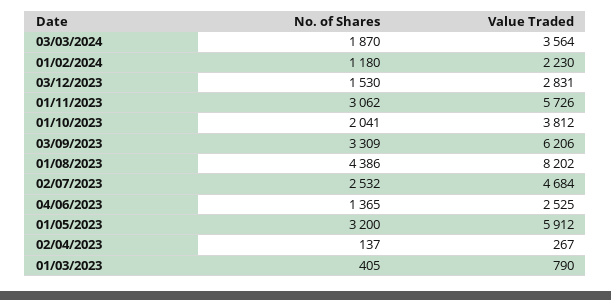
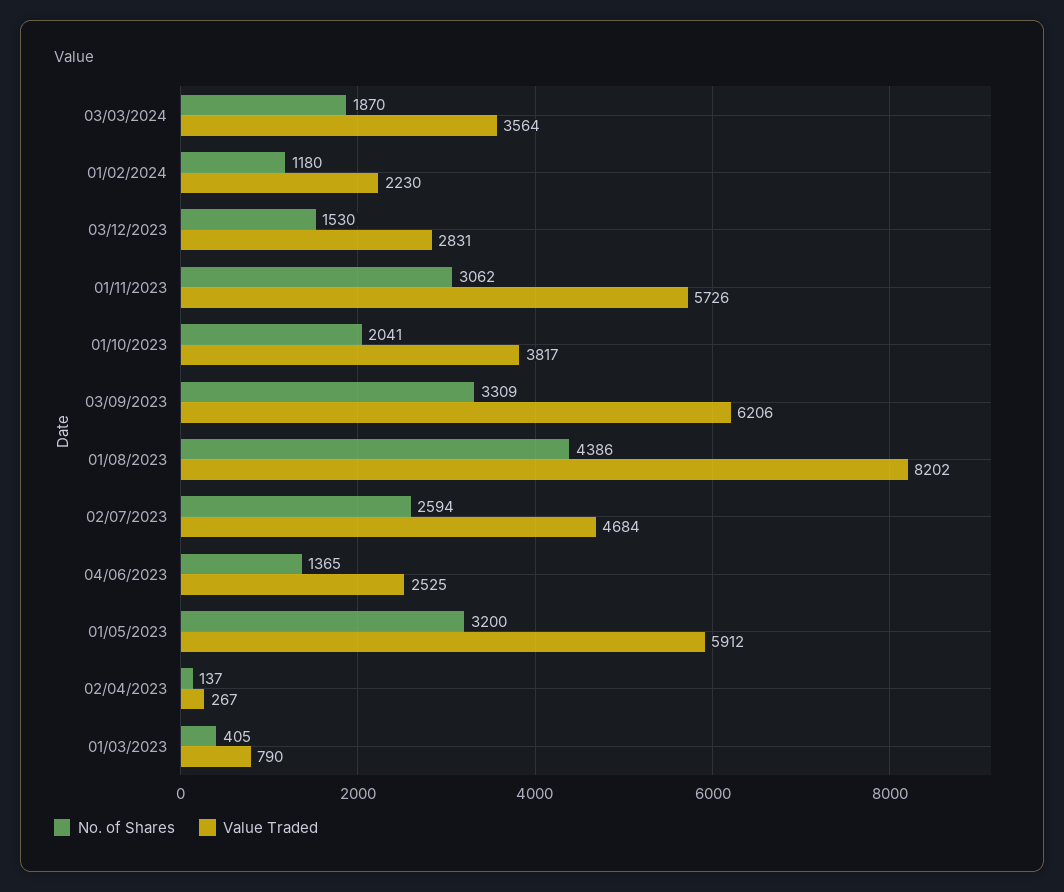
  {
    "No. of Shares": {
      "03/03/2024": 1870,
      "01/02/2024": 1180,
      "03/12/2023": 1530,
      "01/11/2023": 3062,
      "01/10/2023": 2041,
      "03/09/2023": 3309,
      "01/08/2023": 4386,
-     "02/07/2023": 2532,
+     "02/07/2023": 2594,
      "04/06/2023": 1365,
      "01/05/2023": 3200,
      "02/04/2023": 137,
      "01/03/2023": 405
    },
    "Value Traded": {
      "03/03/2024": 3564,
      "01/02/2024": 2230,
      "03/12/2023": 2831,
      "01/11/2023": 5726,
-     "01/10/2023": 3812,
+     "01/10/2023": 3817,
      "03/09/2023": 6206,
      "01/08/2023": 8202,
      "02/07/2023": 4684,
      "04/06/2023": 2525,
      "01/05/2023": 5912,
      "02/04/2023": 267,
      "01/03/2023": 790
    }
  }

